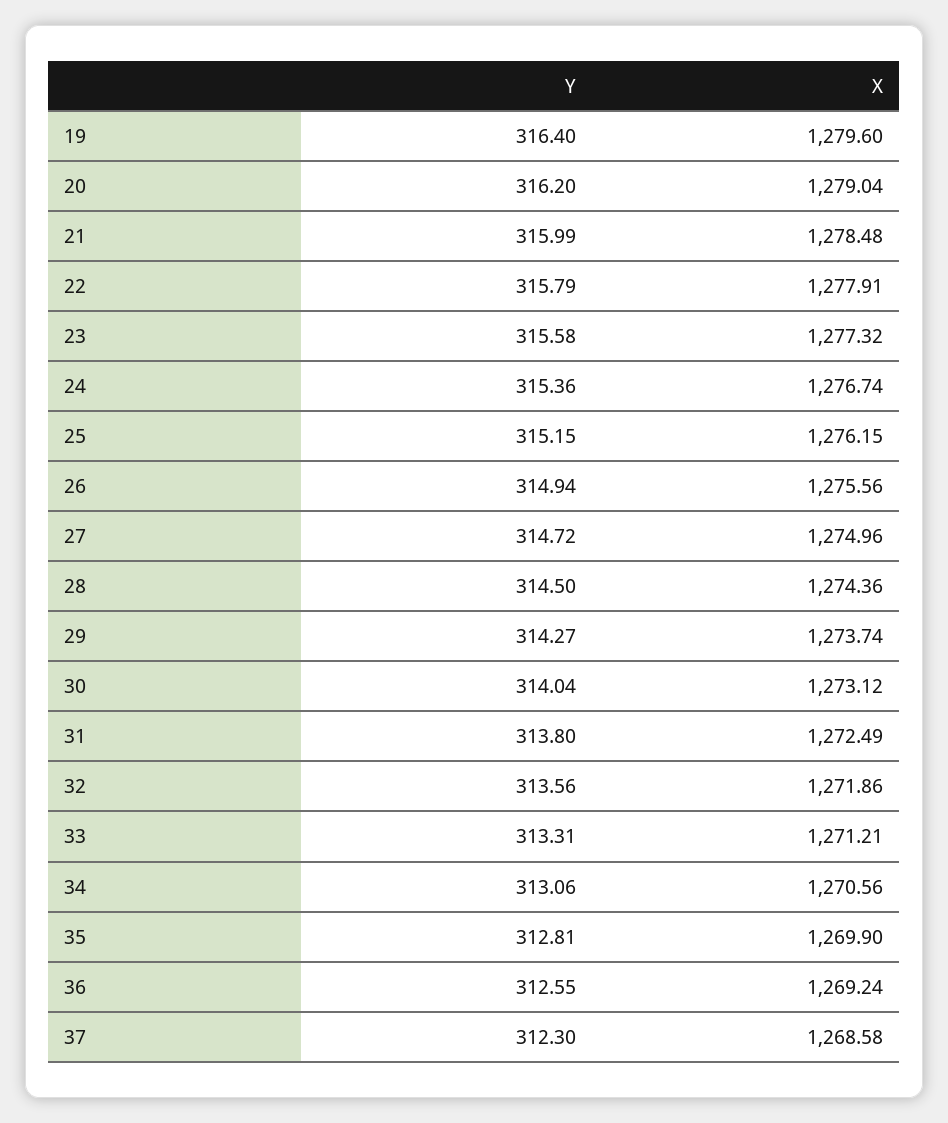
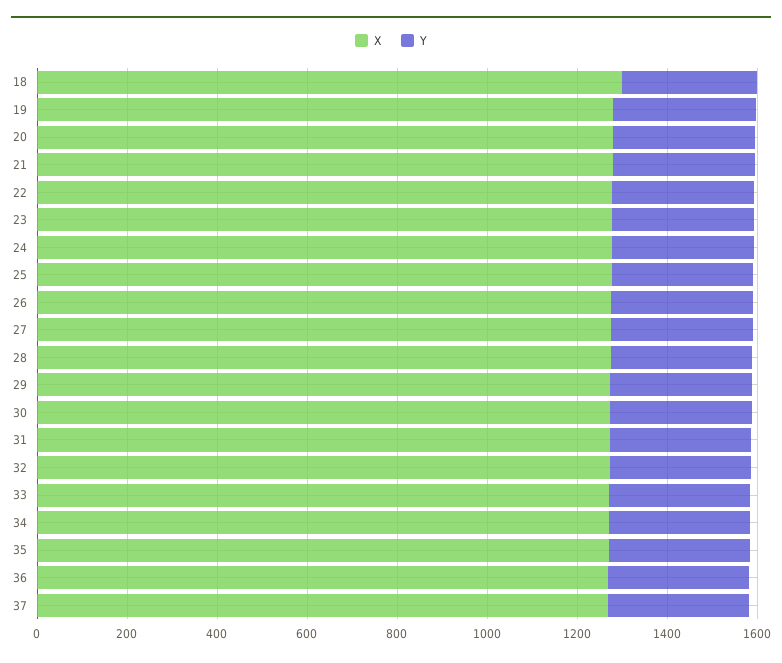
  {
    "Y": {
      "19": 316.4,
      "20": 316.2,
      "21": 315.99,
      "22": 315.79,
      "23": 315.58,
      "24": 315.36,
      "25": 315.15,
      "26": 314.94,
      "27": 314.72,
      "28": 314.5,
      "29": 314.27,
      "30": 314.04,
      "31": 313.8,
      "32": 313.56,
      "33": 313.31,
      "34": 313.06,
      "35": 312.81,
      "36": 312.55,
-     "37": 312.3
+     "37": 312.3,
+     "18": 300
    },
    "X": {
      "19": 1279.6,
      "20": 1279.04,
      "21": 1278.48,
      "22": 1277.91,
      "23": 1277.32,
      "24": 1276.74,
      "25": 1276.15,
      "26": 1275.56,
      "27": 1274.96,
      "28": 1274.36,
      "29": 1273.74,
      "30": 1273.12,
      "31": 1272.49,
      "32": 1271.86,
      "33": 1271.21,
      "34": 1270.56,
      "35": 1269.9,
      "36": 1269.24,
-     "37": 1268.58
+     "37": 1268.58,
+     "18": 1300
    }
  }

